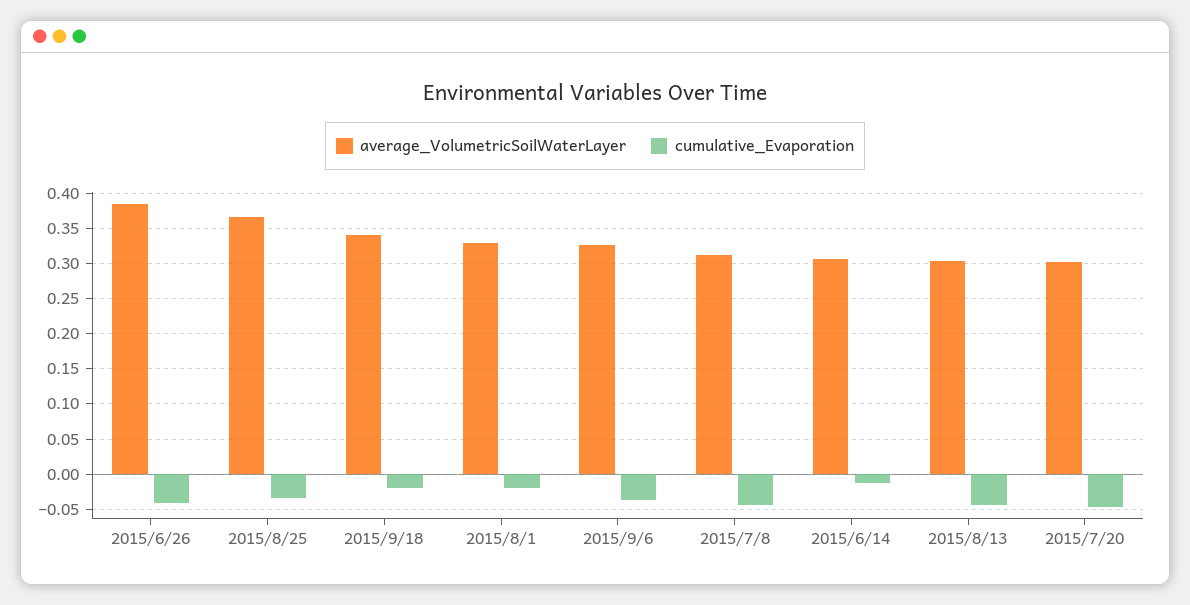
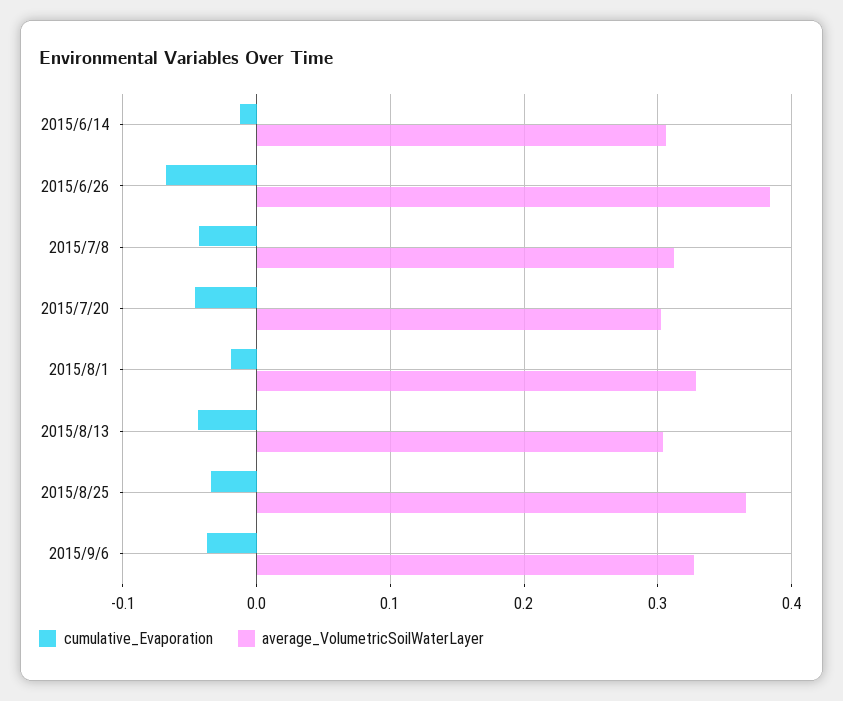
  {
    "average_VolumetricSoilWaterLayer": {
      "2015/6/26": 0.38,
      "2015/8/25": 0.37,
-     "2015/9/18": 0.34,
      "2015/8/1": 0.33,
      "2015/9/6": 0.33,
      "2015/7/8": 0.31,
      "2015/6/14": 0.31,
      "2015/8/13": 0.3,
      "2015/7/20": 0.3
    },
    "cumulative_Evaporation": {
-     "2015/6/26": -0.04,
+     "2015/6/26": -0.07,
      "2015/8/25": -0.03,
-     "2015/9/18": -0.02,
      "2015/8/1": -0.02,
      "2015/9/6": -0.04,
      "2015/7/8": -0.04,
      "2015/6/14": -0.01,
      "2015/8/13": -0.04,
      "2015/7/20": -0.05
    }
  }

